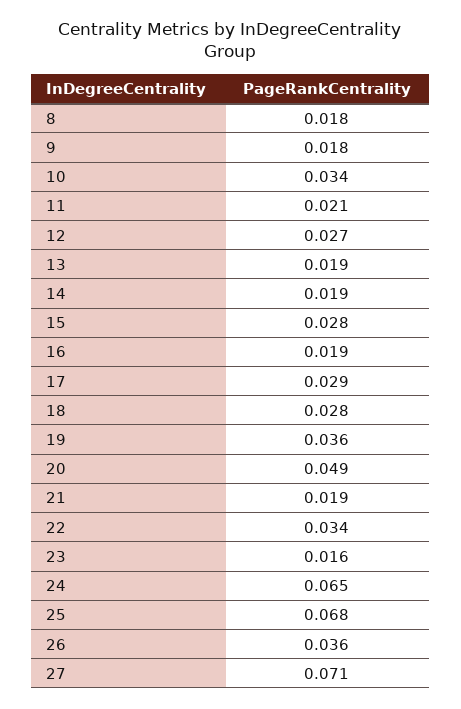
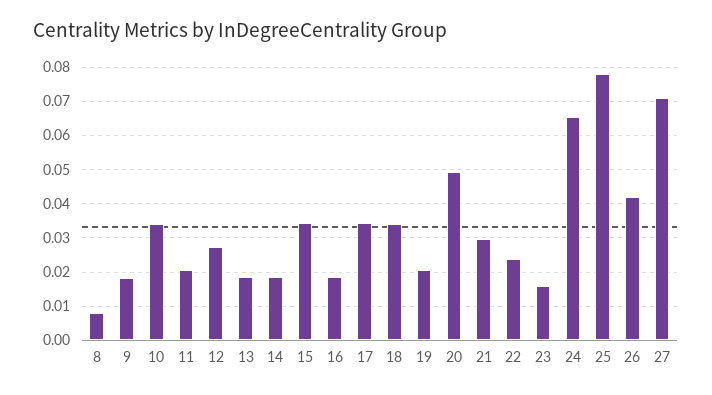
  {
-   "8": 0.018,
+   "8": 0.008,
    "9": 0.018,
    "10": 0.034,
    "11": 0.021,
    "12": 0.027,
    "13": 0.019,
    "14": 0.019,
-   "15": 0.028,
+   "15": 0.034,
    "16": 0.019,
-   "17": 0.029,
+   "17": 0.034,
-   "18": 0.028,
+   "18": 0.034,
-   "19": 0.036,
+   "19": 0.02,
    "20": 0.049,
-   "21": 0.019,
+   "21": 0.03,
-   "22": 0.034,
+   "22": 0.024,
    "23": 0.016,
    "24": 0.065,
-   "25": 0.068,
+   "25": 0.078,
-   "26": 0.036,
+   "26": 0.042,
    "27": 0.071
  }

